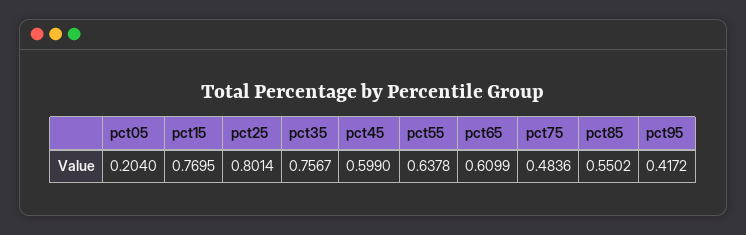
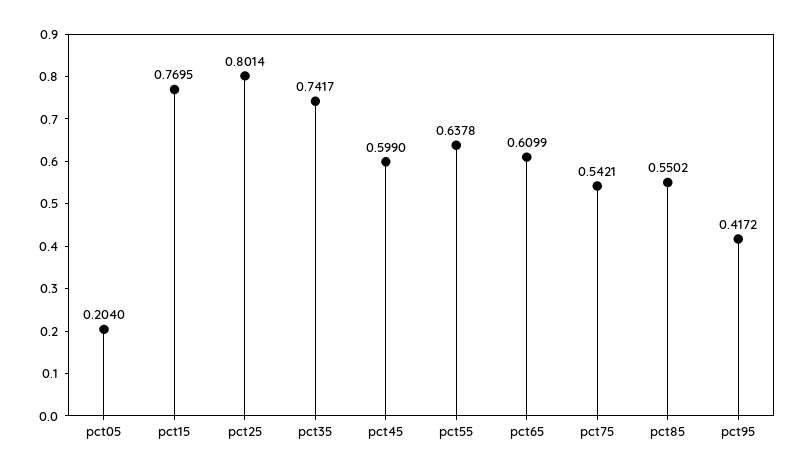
  {
    "pct05": 0.204,
    "pct15": 0.7695,
    "pct25": 0.8014,
-   "pct35": 0.7567,
+   "pct35": 0.7417,
    "pct45": 0.599,
    "pct55": 0.6378,
    "pct65": 0.6099,
-   "pct75": 0.4836,
+   "pct75": 0.5421,
    "pct85": 0.5502,
    "pct95": 0.4172
  }

